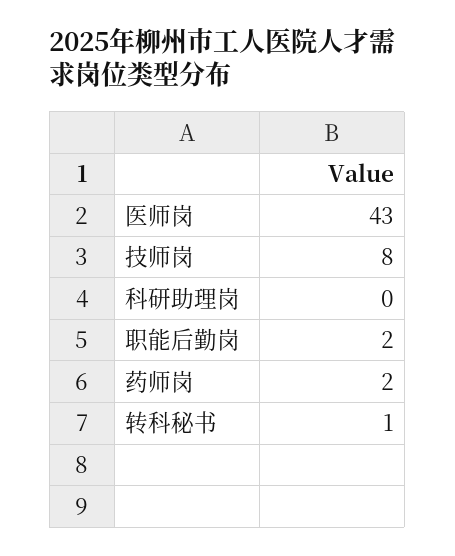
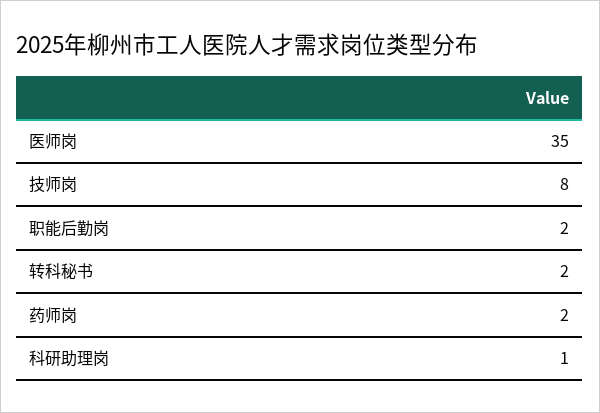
  {
-   "医师岗": 43,
+   "医师岗": 35,
    "技师岗": 8,
-   "科研助理岗": 0,
+   "科研助理岗": 1,
    "职能后勤岗": 2,
    "药师岗": 2,
-   "转科秘书": 1
+   "转科秘书": 2
  }

